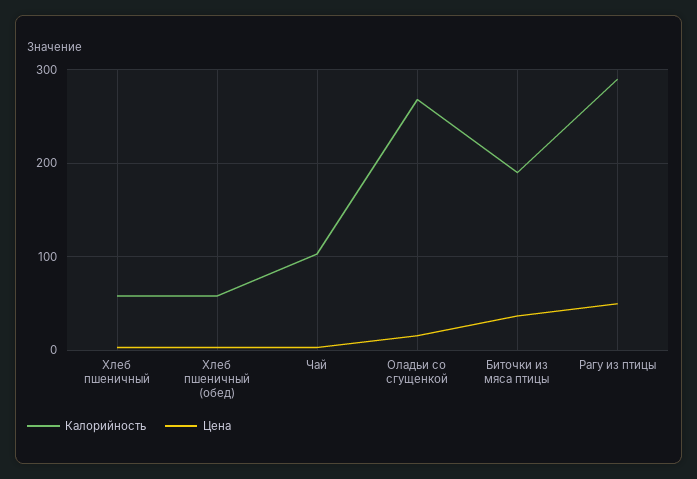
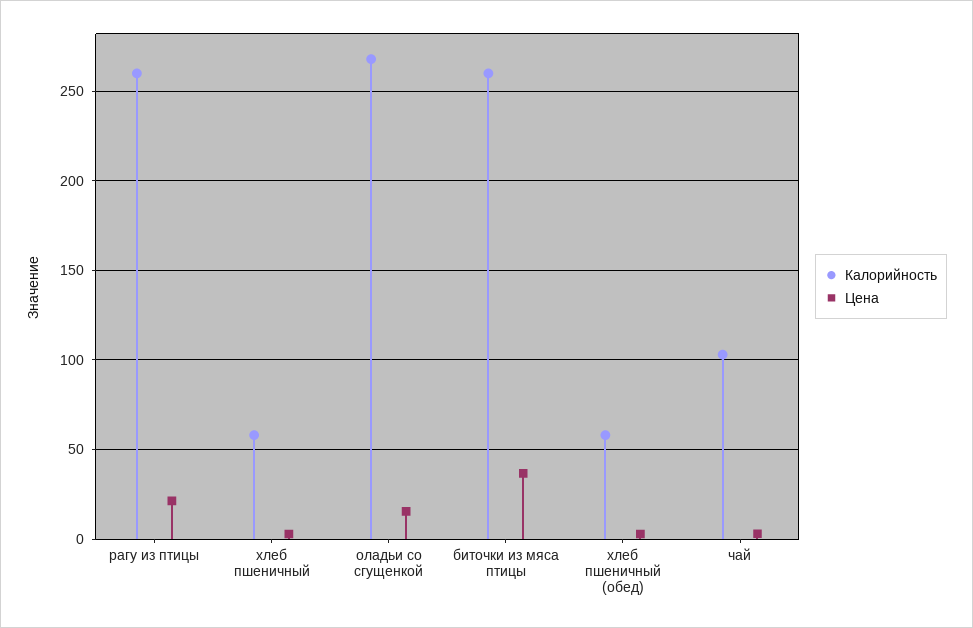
  {
    "Калорийность": {
      "Хлеб пшеничный": 60,
      "Хлеб пшеничный (обед)": 60,
      "Чай": 105,
      "Оладьи со сгущенкой": 270,
-     "Биточки из мяса птицы": 190,
+     "Биточки из мяса птицы": 260,
-     "Рагу из птицы": 290
+     "Рагу из птицы": 260
    },
    "Цена": {
      "Хлеб пшеничный": 5,
      "Хлеб пшеничный (обед)": 5,
      "Чай": 5,
      "Оладьи со сгущенкой": 15,
      "Биточки из мяса птицы": 35,
-     "Рагу из птицы": 50
+     "Рагу из птицы": 20
    }
  }

